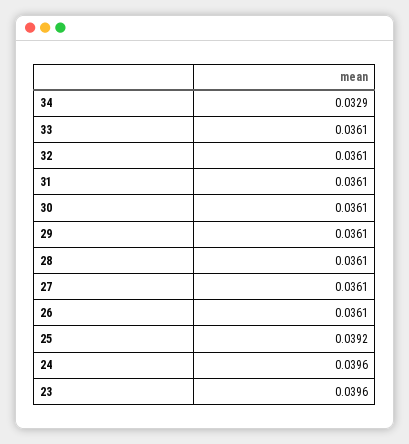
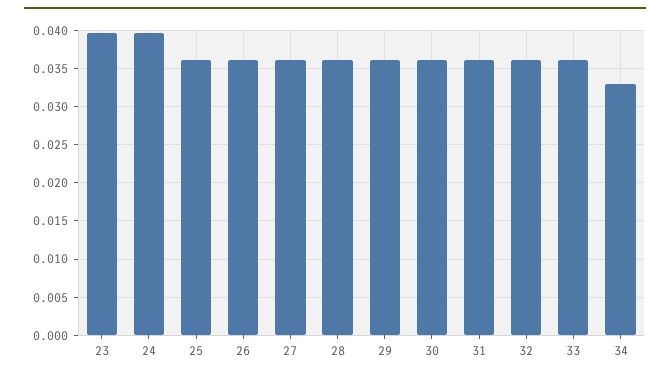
  {
    "34": 0.0329,
    "33": 0.0361,
    "32": 0.0361,
    "31": 0.0361,
    "30": 0.0361,
    "29": 0.0361,
    "28": 0.0361,
    "27": 0.0361,
    "26": 0.0361,
-   "25": 0.0392,
+   "25": 0.036,
    "24": 0.0396,
    "23": 0.0396
  }

